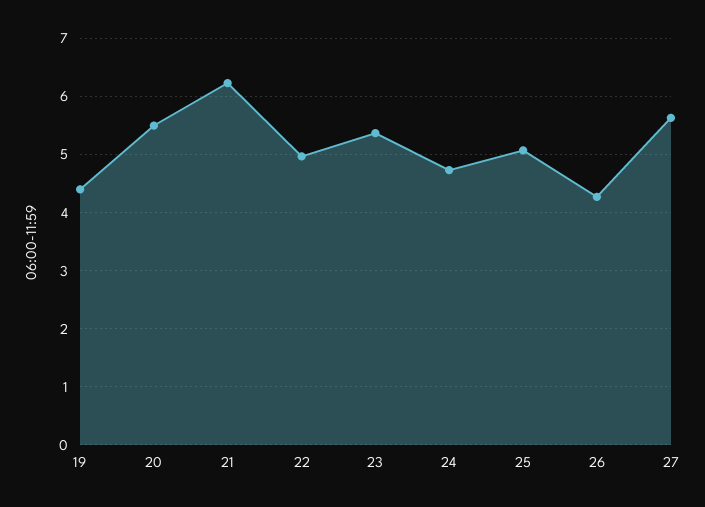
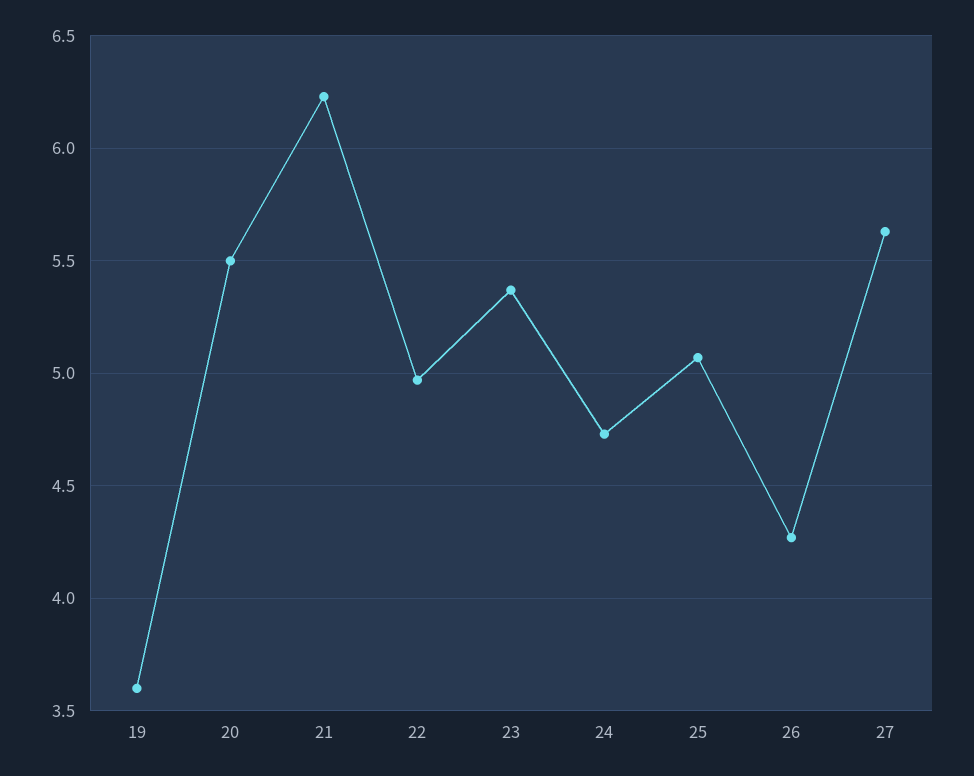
  {
-   "19": 4.4,
+   "19": 3.6,
    "20": 5.5,
    "21": 6.25,
    "22": 4.95,
    "23": 5.35,
    "24": 4.75,
    "25": 5.05,
    "26": 4.25,
    "27": 5.65
  }

